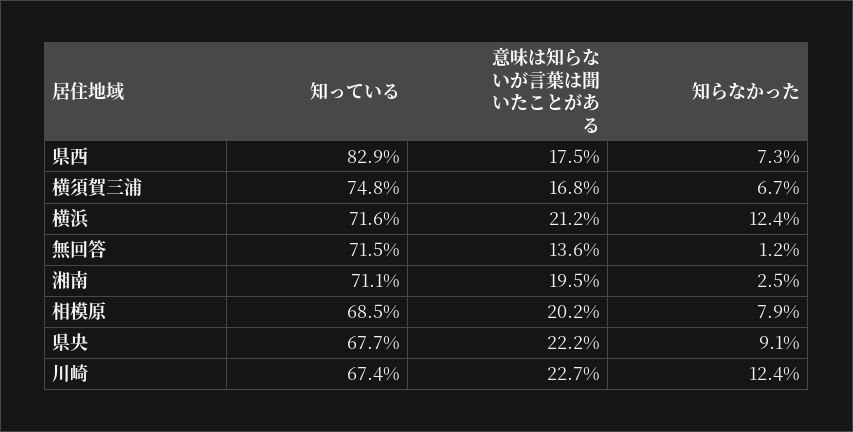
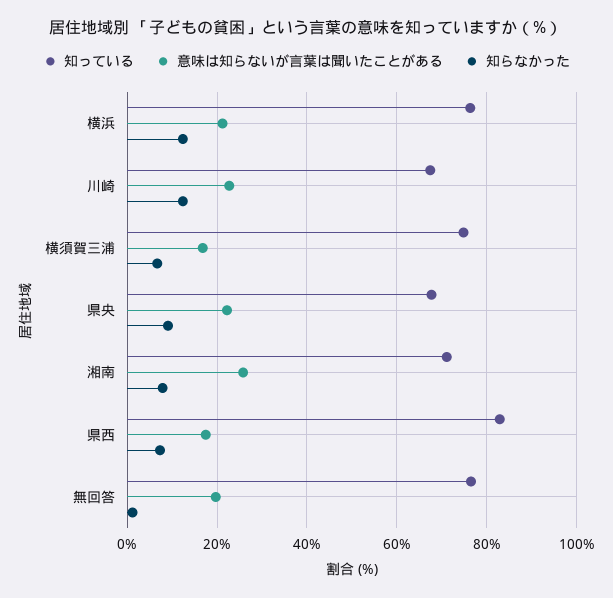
  {
    "知っている": {
      "県西": 82.9,
      "横須賀三浦": 74.8,
-     "横浜": 71.6,
+     "横浜": 76,
-     "無回答": 71.5,
+     "無回答": 76,
      "湘南": 71.1,
-     "相模原": 68.5,
      "県央": 67.7,
      "川崎": 67.4
    },
    "意味は知らないが言葉は聞いたことがある": {
      "県西": 17.5,
      "横須賀三浦": 16.8,
      "横浜": 21.2,
-     "無回答": 13.6,
+     "無回答": 20,
-     "湘南": 19.5,
+     "湘南": 26,
-     "相模原": 20.2,
      "県央": 22.2,
      "川崎": 22.7
    },
    "知らなかった": {
      "県西": 7.3,
      "横須賀三浦": 6.7,
      "横浜": 12.4,
      "無回答": 1.2,
-     "湘南": 2.5,
+     "湘南": 8,
-     "相模原": 7.9,
      "県央": 9.1,
      "川崎": 12.4
    }
  }

